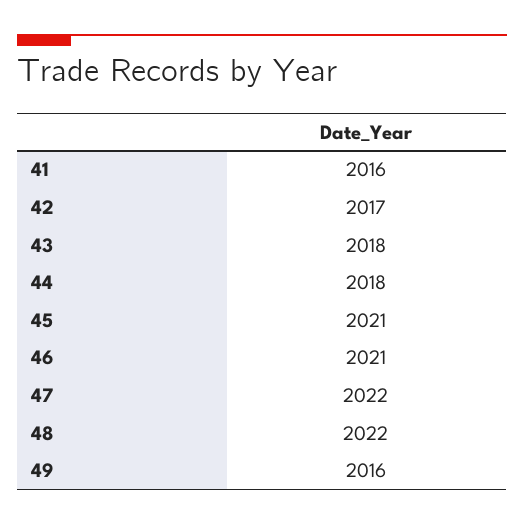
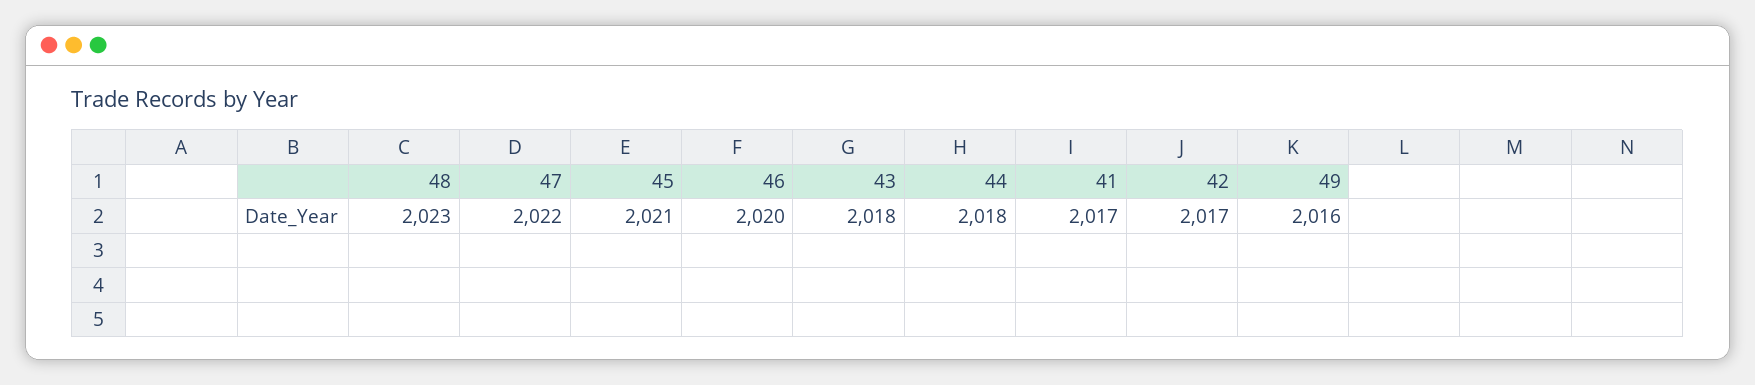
  {
-   "41": 2016,
+   "41": 2017,
    "42": 2017,
    "43": 2018,
    "44": 2018,
    "45": 2021,
-   "46": 2021,
+   "46": 2020,
    "47": 2022,
-   "48": 2022,
+   "48": 2023,
    "49": 2016
  }

